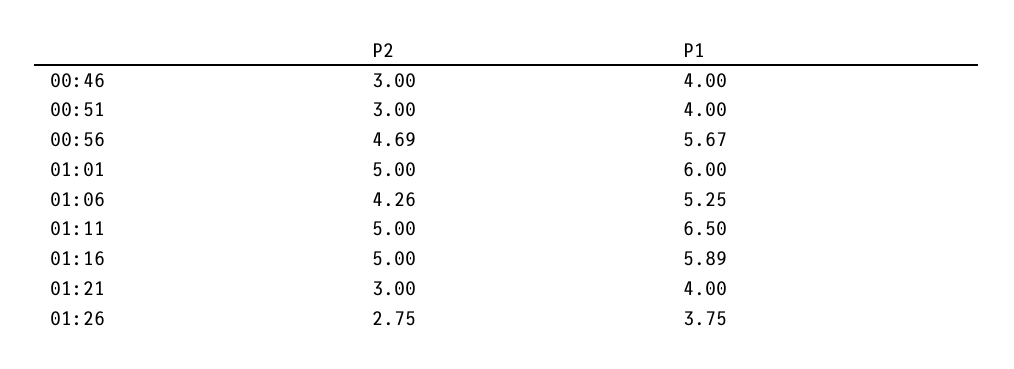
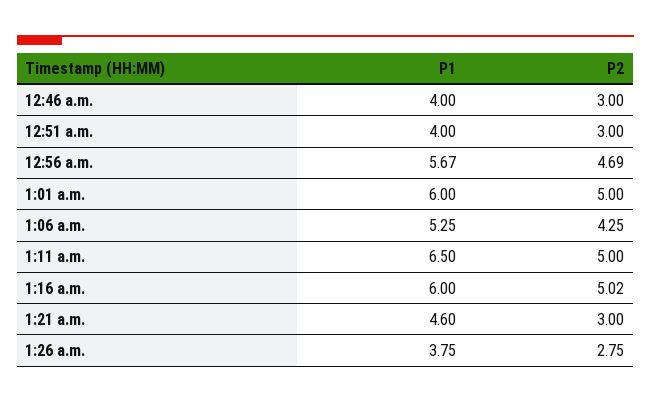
  {
    "P2": {
      "00:46": 3,
      "00:51": 3,
      "00:56": 4.69,
      "01:01": 5,
-     "01:06": 4.26,
+     "01:06": 4.25,
      "01:11": 5,
-     "01:16": 5,
+     "01:16": 5.02,
      "01:21": 3,
      "01:26": 2.75
    },
    "P1": {
      "00:46": 4,
      "00:51": 4,
      "00:56": 5.67,
      "01:01": 6,
      "01:06": 5.25,
      "01:11": 6.5,
-     "01:16": 5.89,
+     "01:16": 6,
-     "01:21": 4,
+     "01:21": 4.6,
      "01:26": 3.75
    }
  }

